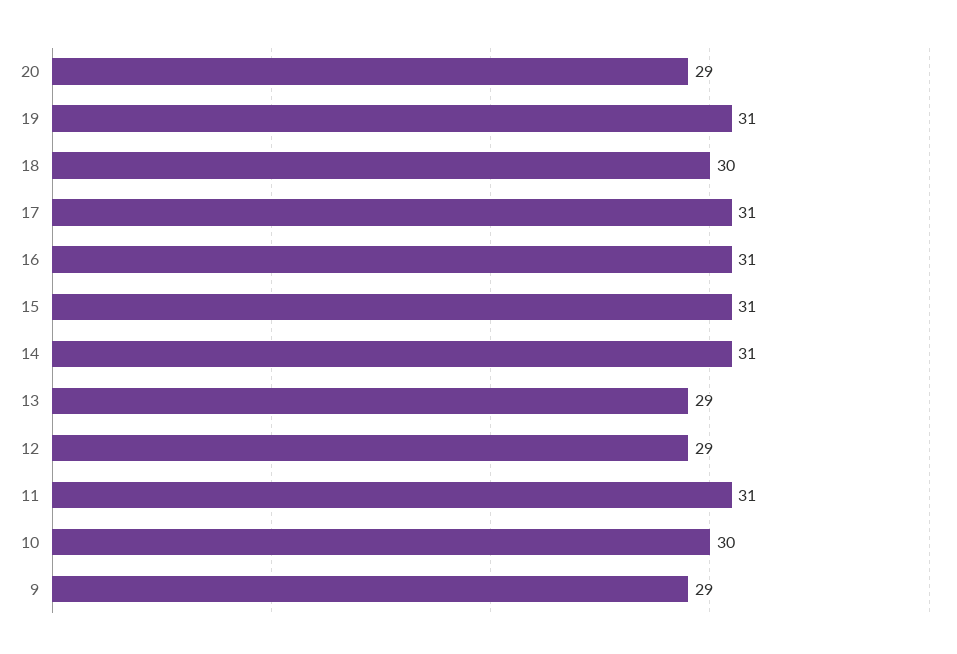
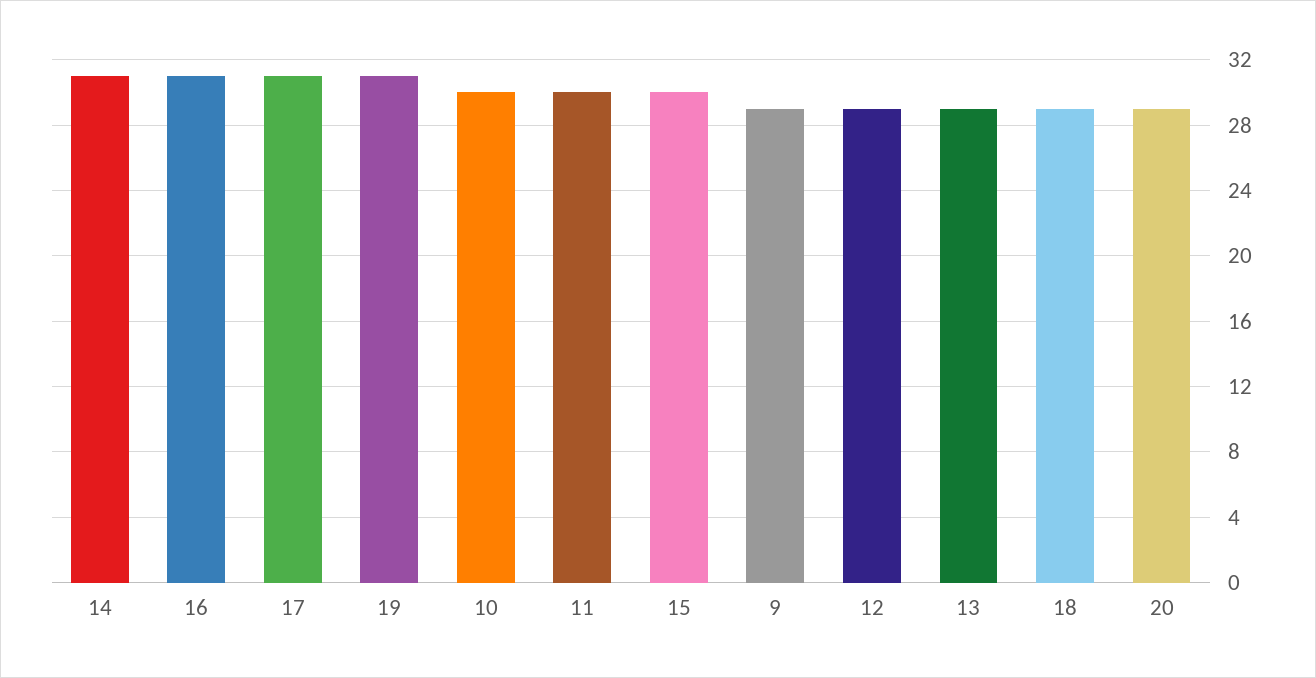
  {
    "20": 29,
    "19": 31,
-   "18": 30,
+   "18": 29,
    "17": 31,
    "16": 31,
-   "15": 31,
+   "15": 30,
    "14": 31,
    "13": 29,
    "12": 29,
-   "11": 31,
+   "11": 30,
    "10": 30,
    "9": 29
  }

